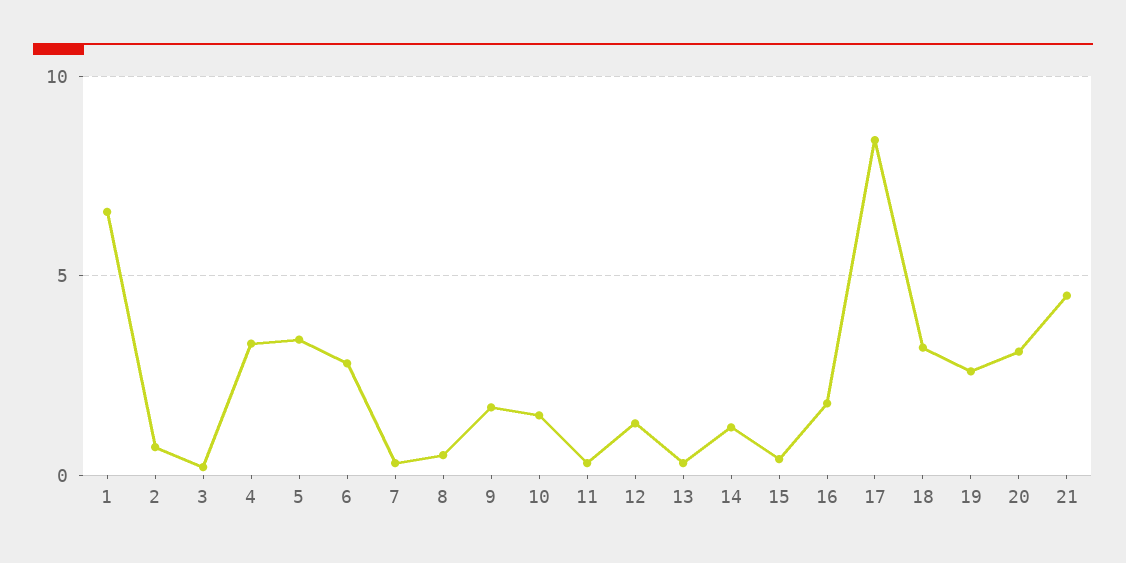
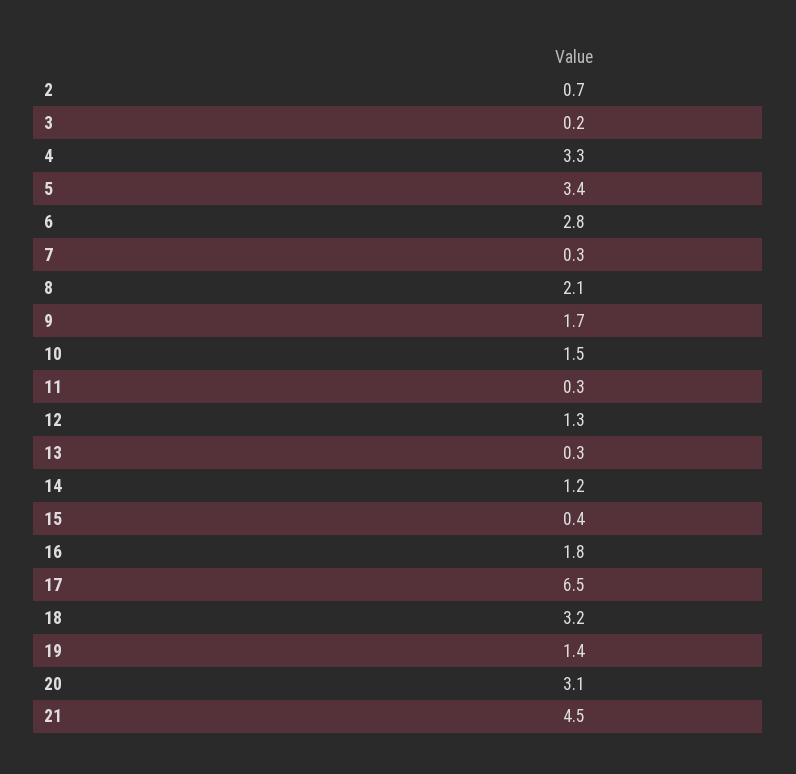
  {
-   "1": 6.5,
    "2": 0.7,
    "3": 0.2,
    "4": 3.3,
    "5": 3.4,
    "6": 2.8,
    "7": 0.3,
-   "8": 0.5,
+   "8": 2.1,
    "9": 1.7,
    "10": 1.5,
    "11": 0.3,
    "12": 1.3,
    "13": 0.3,
    "14": 1.2,
    "15": 0.4,
    "16": 1.8,
-   "17": 8.5,
+   "17": 6.5,
    "18": 3.2,
-   "19": 2.5,
+   "19": 1.4,
    "20": 3.1,
    "21": 4.5
  }

